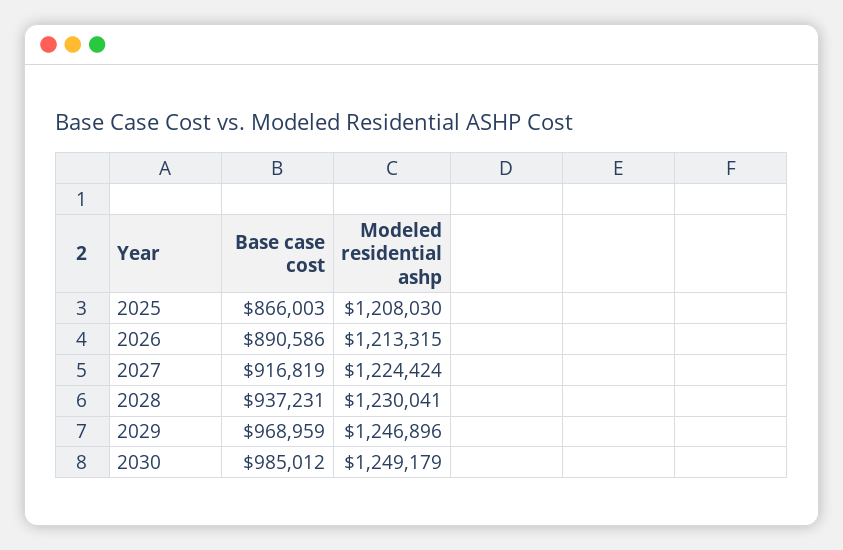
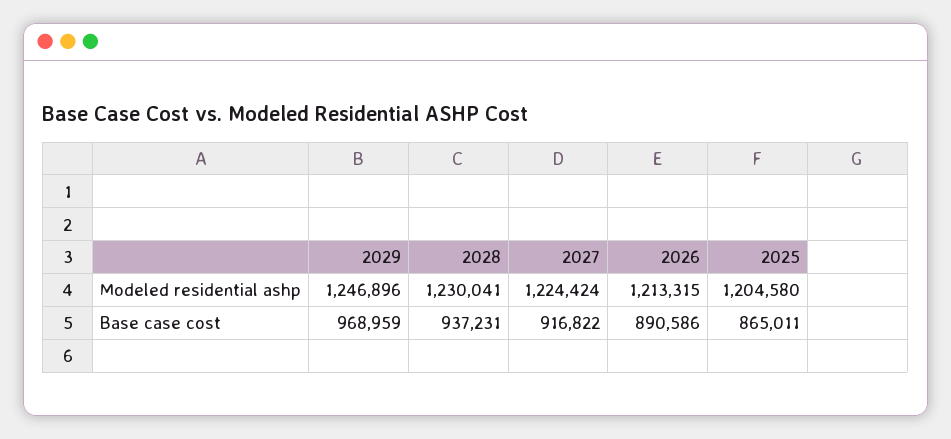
  {
    "Base case cost": {
-     "2025": 866003,
+     "2025": 865011,
      "2026": 890586,
-     "2027": 916819,
+     "2027": 916822,
      "2028": 937231,
-     "2029": 968959,
+     "2029": 968959
-     "2030": 985012
    },
    "Modeled residential ashp": {
-     "2025": 1208030,
+     "2025": 1204580,
      "2026": 1213315,
      "2027": 1224424,
      "2028": 1230041,
-     "2029": 1246896,
+     "2029": 1246896
-     "2030": 1249179
    }
  }

